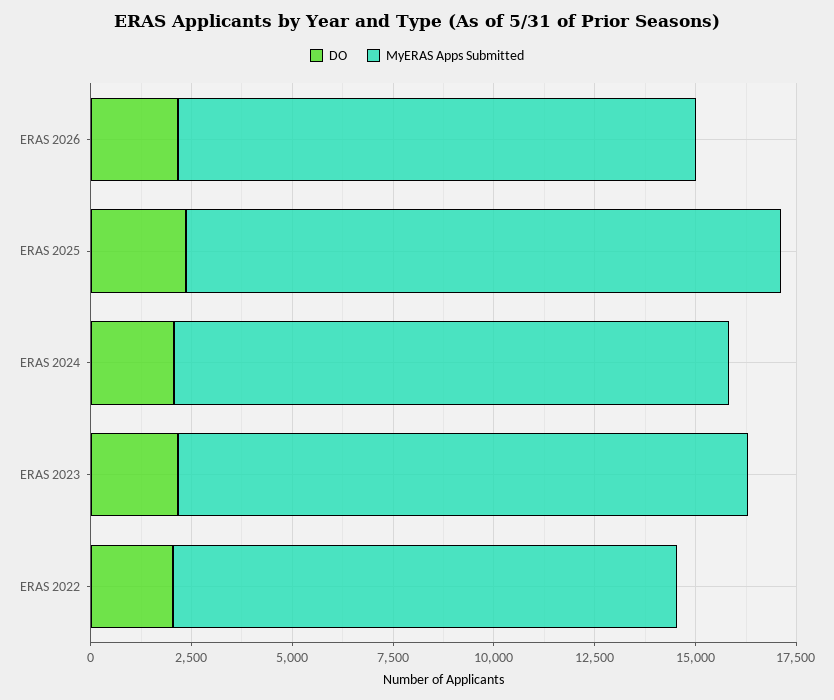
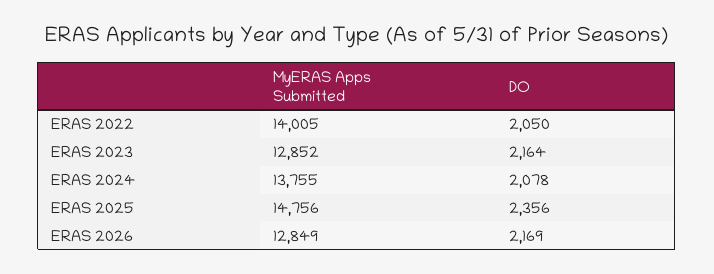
  {
    "DO": {
      "ERAS 2026": 2169,
      "ERAS 2025": 2356,
      "ERAS 2024": 2078,
      "ERAS 2023": 2164,
      "ERAS 2022": 2050
    },
    "MyERAS Apps Submitted": {
      "ERAS 2026": 12849,
      "ERAS 2025": 14756,
      "ERAS 2024": 13755,
-     "ERAS 2023": 14000,
+     "ERAS 2023": 12852,
-     "ERAS 2022": 12500
+     "ERAS 2022": 14005
    }
  }

